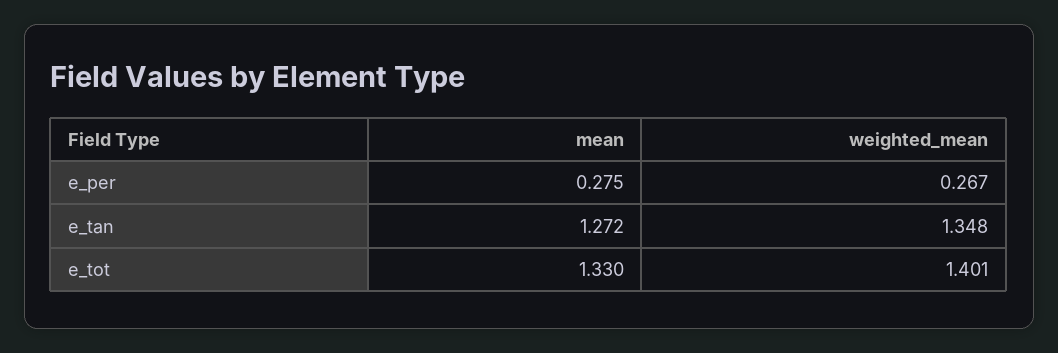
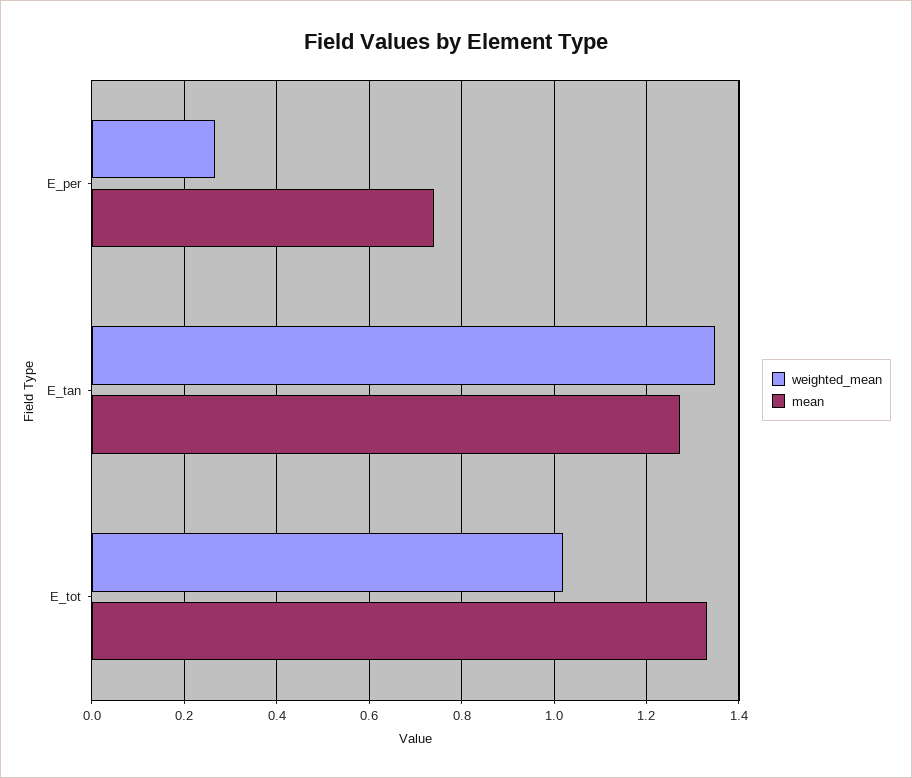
  {
    "mean": {
-     "e_per": 0.275,
+     "e_per": 0.74,
      "e_tan": 1.272,
      "e_tot": 1.33
    },
    "weighted_mean": {
      "e_per": 0.267,
      "e_tan": 1.348,
-     "e_tot": 1.401
+     "e_tot": 1.02
    }
  }

